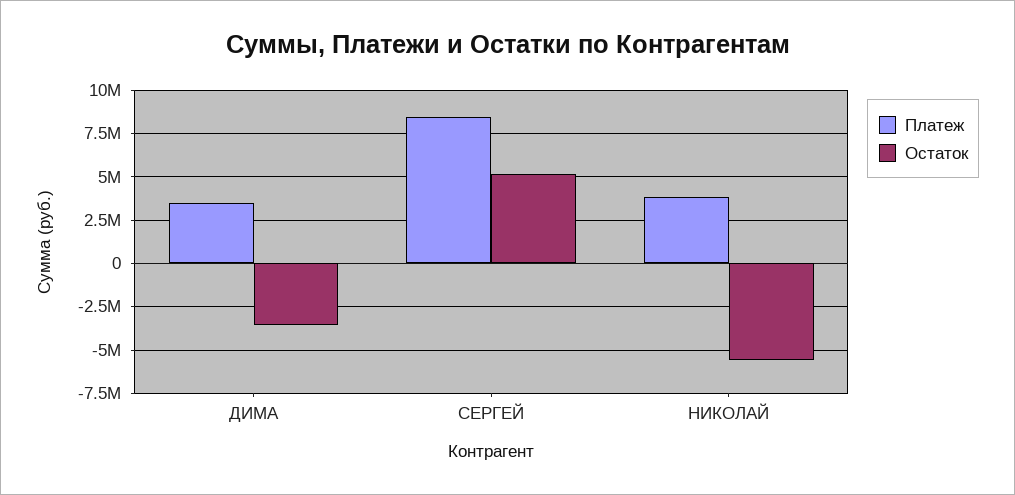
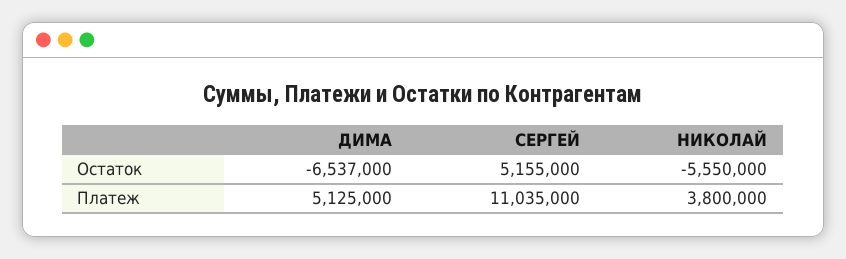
  {
    "Платеж": {
-     "ДИМА": 3500000,
+     "ДИМА": 5125000,
-     "СЕРГЕЙ": 8500000,
+     "СЕРГЕЙ": 11035000,
      "НИКОЛАЙ": 3800000
    },
    "Остаток": {
-     "ДИМА": -3500000,
+     "ДИМА": -6537000,
      "СЕРГЕЙ": 5155000,
      "НИКОЛАЙ": -5550000
    }
  }

